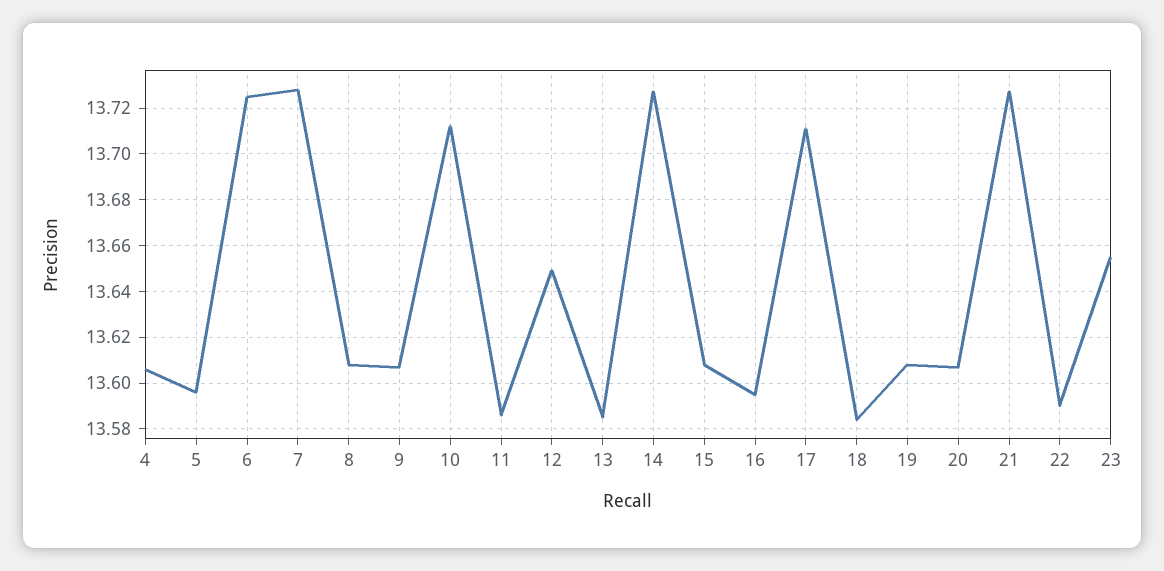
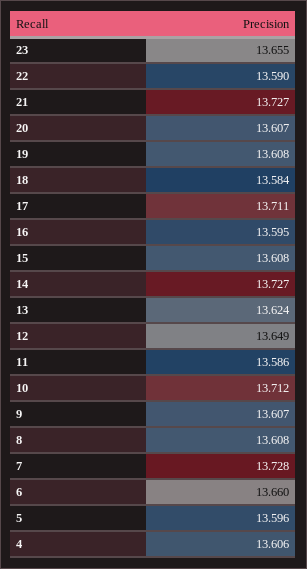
  {
    "4": 13.606,
    "5": 13.596,
-   "6": 13.725,
+   "6": 13.66,
    "7": 13.728,
    "8": 13.608,
    "9": 13.607,
    "10": 13.712,
    "11": 13.586,
    "12": 13.649,
-   "13": 13.585,
+   "13": 13.624,
    "14": 13.727,
    "15": 13.608,
    "16": 13.595,
    "17": 13.711,
    "18": 13.584,
    "19": 13.608,
    "20": 13.607,
    "21": 13.727,
    "22": 13.59,
    "23": 13.655
  }

